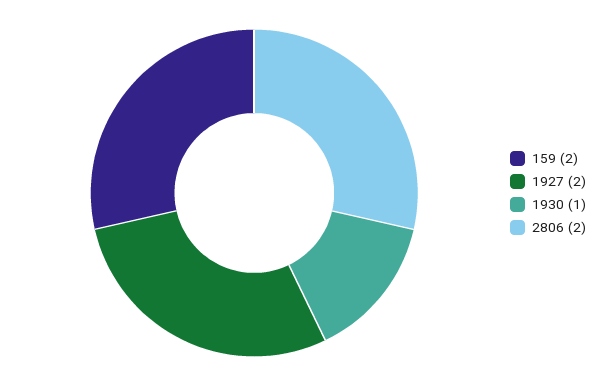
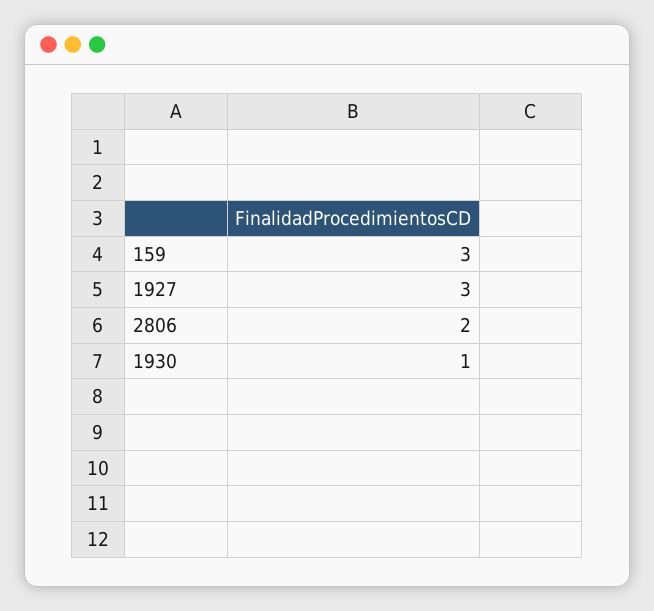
  {
-   "159": 2,
+   "159": 3,
-   "1927": 2,
+   "1927": 3,
    "1930": 1,
    "2806": 2
  }

